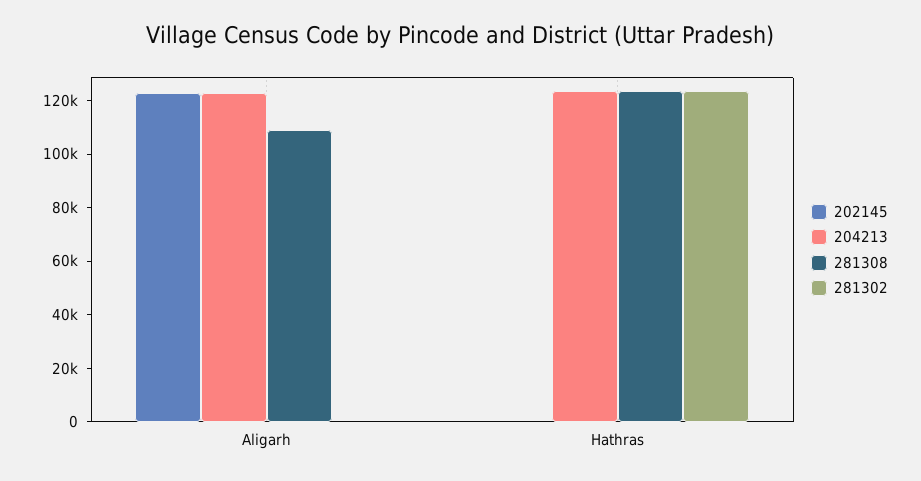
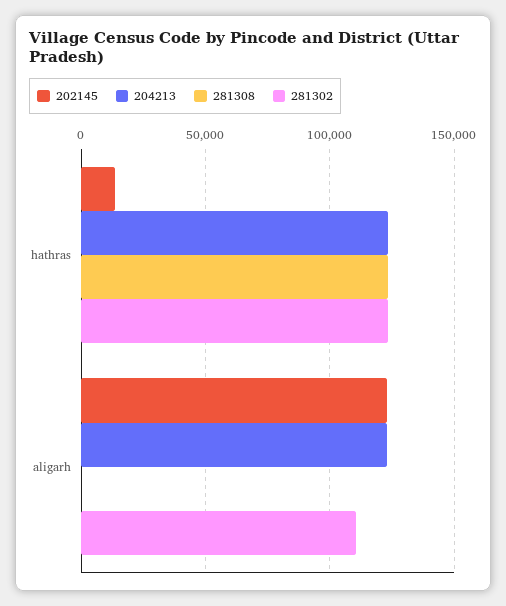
  {
    "202145": {
      "Aligarh": 125000,
-     "Hathras": 0
+     "Hathras": 15000
    },
    "204213": {
      "Aligarh": 125000,
      "Hathras": 125000
    },
    "281308": {
-     "Aligarh": 110000,
+     "Aligarh": 0,
      "Hathras": 125000
    },
    "281302": {
-     "Aligarh": 0,
+     "Aligarh": 110000,
      "Hathras": 125000
    }
  }

